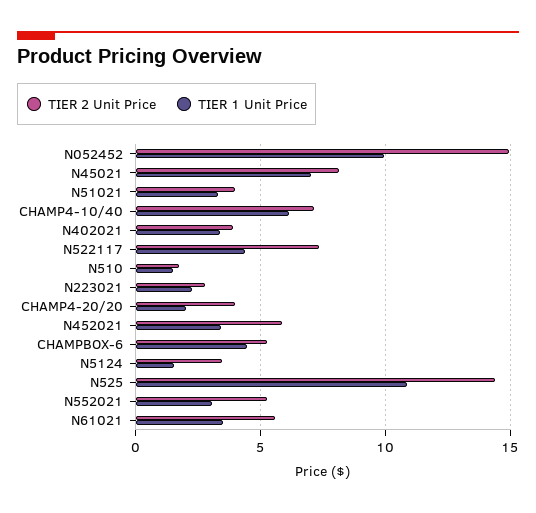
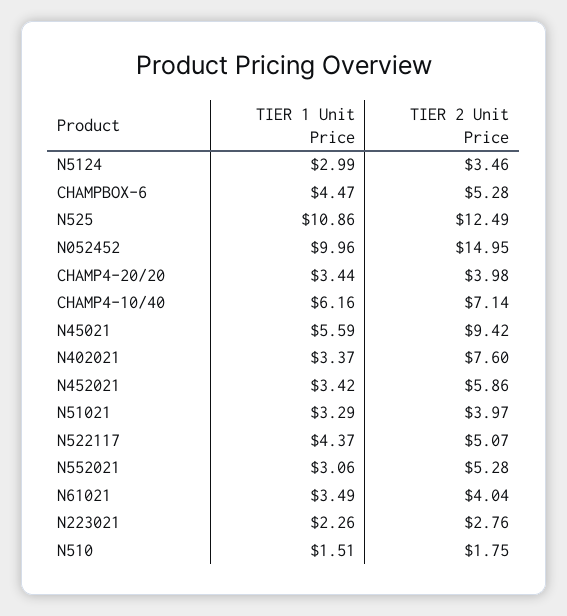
  {
    "TIER 2 Unit Price": {
      "N052452": 14.95,
-     "N45021": 8,
+     "N45021": 9.42,
      "N51021": 3.97,
      "CHAMP4-10/40": 7.14,
-     "N402021": 4,
+     "N402021": 7.6,
-     "N522117": 7.5,
+     "N522117": 5.07,
      "N510": 1.75,
      "N223021": 2.76,
      "CHAMP4-20/20": 3.98,
      "N452021": 5.86,
      "CHAMPBOX-6": 5.28,
      "N5124": 3.46,
-     "N525": 14.5,
+     "N525": 12.49,
      "N552021": 5.28,
-     "N61021": 5.5
+     "N61021": 4.04
    },
    "TIER 1 Unit Price": {
      "N052452": 9.96,
-     "N45021": 7,
+     "N45021": 5.59,
      "N51021": 3.29,
      "CHAMP4-10/40": 6.16,
      "N402021": 3.37,
      "N522117": 4.37,
      "N510": 1.51,
      "N223021": 2.26,
-     "CHAMP4-20/20": 2,
+     "CHAMP4-20/20": 3.44,
      "N452021": 3.42,
      "CHAMPBOX-6": 4.47,
-     "N5124": 1.5,
+     "N5124": 2.99,
      "N525": 10.86,
      "N552021": 3.06,
      "N61021": 3.49
    }
  }

